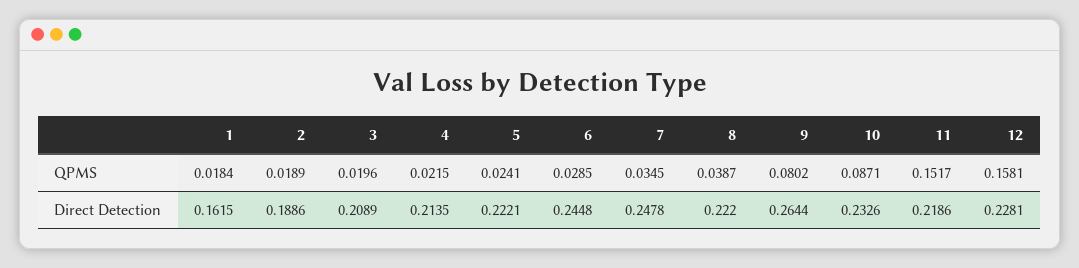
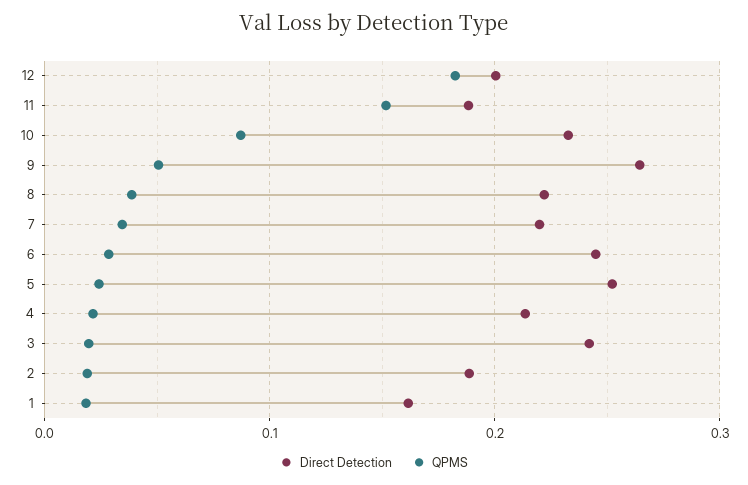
  {
    "QPMS": {
      "1": 0.0184,
      "2": 0.0189,
      "3": 0.0196,
      "4": 0.0215,
      "5": 0.0241,
      "6": 0.0285,
      "7": 0.0345,
      "8": 0.0387,
-     "9": 0.0802,
+     "9": 0.05,
      "10": 0.0871,
      "11": 0.1517,
-     "12": 0.1581
+     "12": 0.18
    },
    "Direct Detection": {
      "1": 0.1615,
      "2": 0.1886,
-     "3": 0.2089,
+     "3": 0.24,
      "4": 0.2135,
-     "5": 0.2221,
+     "5": 0.25,
      "6": 0.2448,
-     "7": 0.2478,
+     "7": 0.22,
      "8": 0.222,
      "9": 0.2644,
      "10": 0.2326,
-     "11": 0.2186,
+     "11": 0.19,
-     "12": 0.2281
+     "12": 0.2
    }
  }

